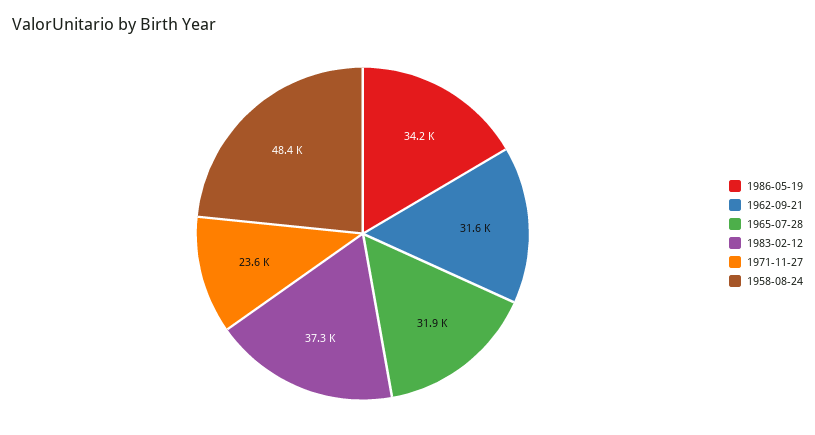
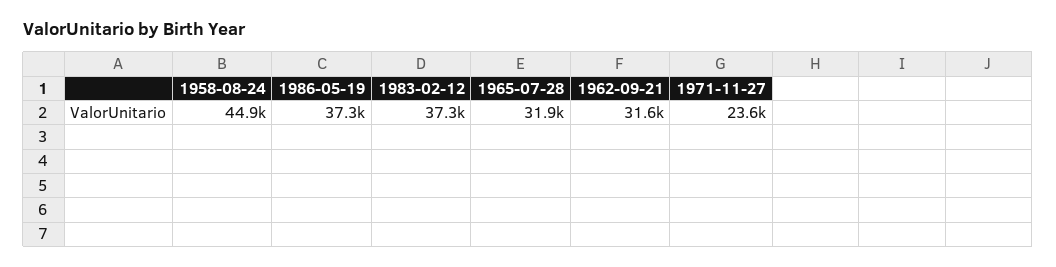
  {
-   "1986-05-19": 34200,
+   "1986-05-19": 37300,
    "1962-09-21": 31600,
    "1965-07-28": 31900,
    "1983-02-12": 37300,
    "1971-11-27": 23600,
-   "1958-08-24": 48400
+   "1958-08-24": 44900
  }

